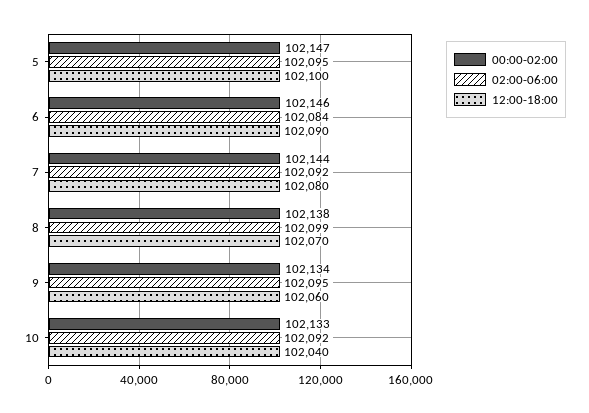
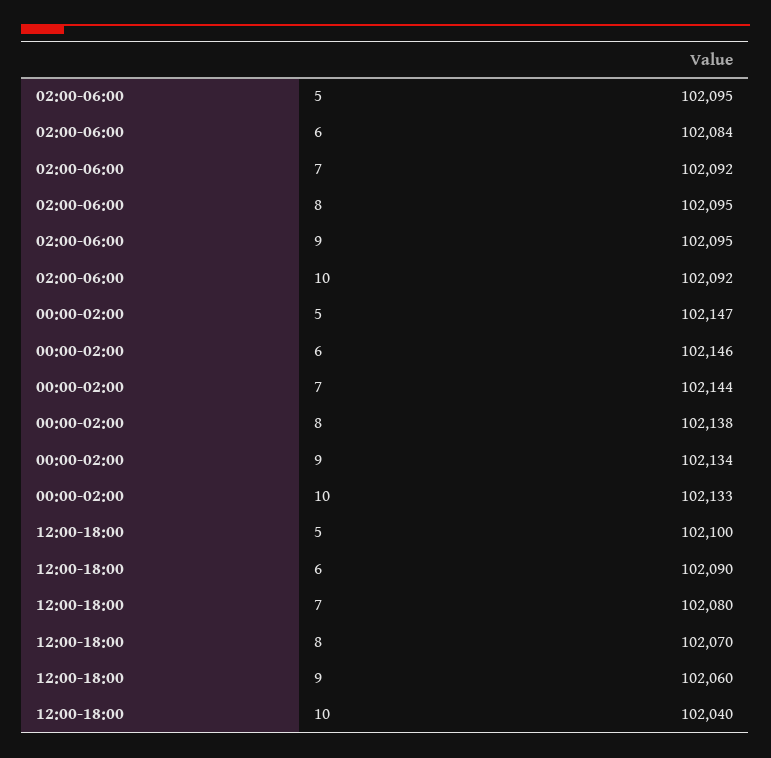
  {
    "00:00-02:00": {
      "5": 102147,
      "6": 102146,
      "7": 102144,
      "8": 102138,
      "9": 102134,
      "10": 102133
    },
    "02:00-06:00": {
      "5": 102095,
      "6": 102084,
      "7": 102092,
-     "8": 102099,
+     "8": 102095,
      "9": 102095,
      "10": 102092
    },
    "12:00-18:00": {
      "5": 102100,
      "6": 102090,
      "7": 102080,
      "8": 102070,
      "9": 102060,
      "10": 102040
    }
  }

